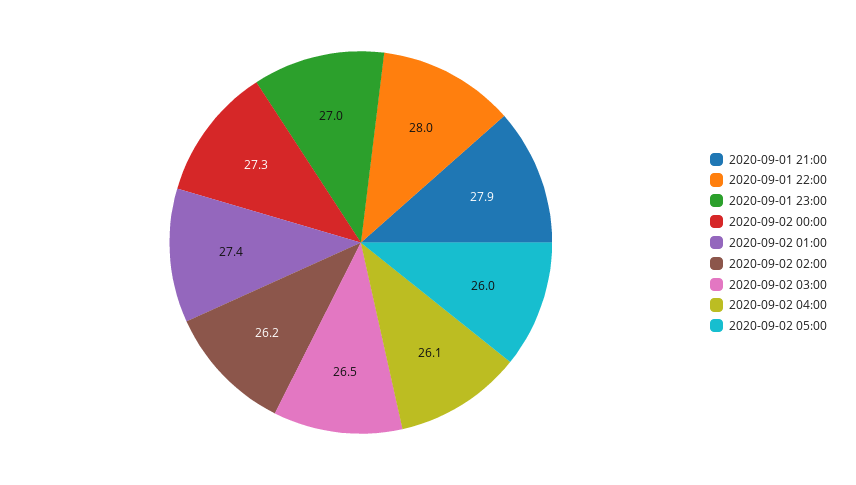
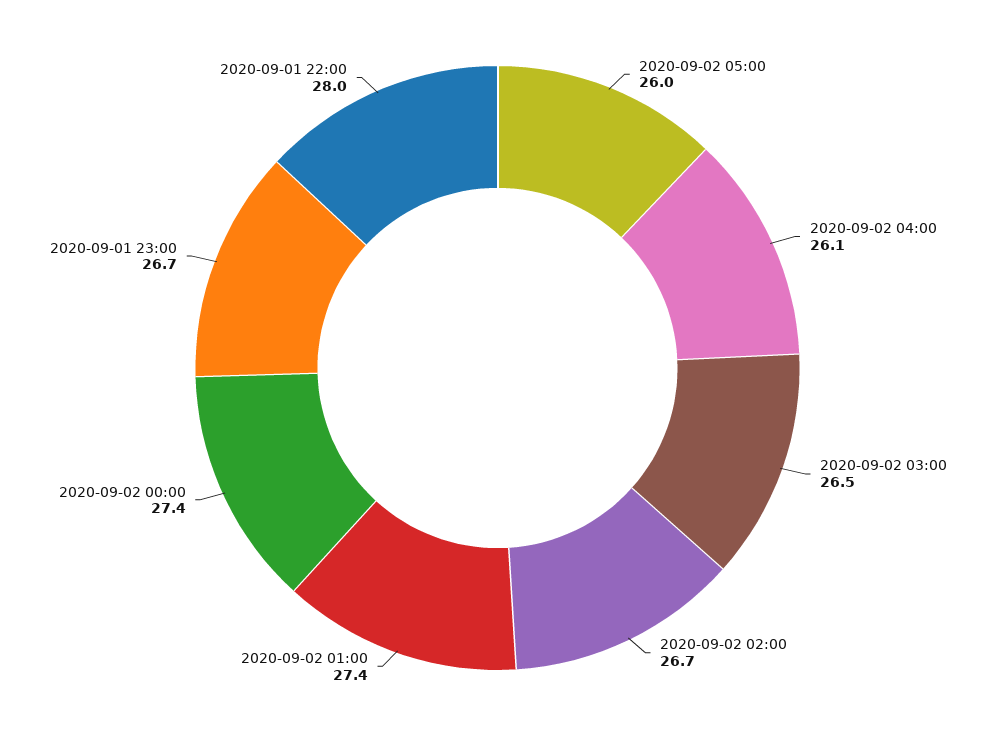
  {
-   "2020-09-01 21:00": 27.9,
    "2020-09-01 22:00": 28,
-   "2020-09-01 23:00": 27,
+   "2020-09-01 23:00": 26.7,
-   "2020-09-02 00:00": 27.3,
+   "2020-09-02 00:00": 27.4,
    "2020-09-02 01:00": 27.4,
-   "2020-09-02 02:00": 26.2,
+   "2020-09-02 02:00": 26.7,
    "2020-09-02 03:00": 26.5,
    "2020-09-02 04:00": 26.1,
    "2020-09-02 05:00": 26
  }

